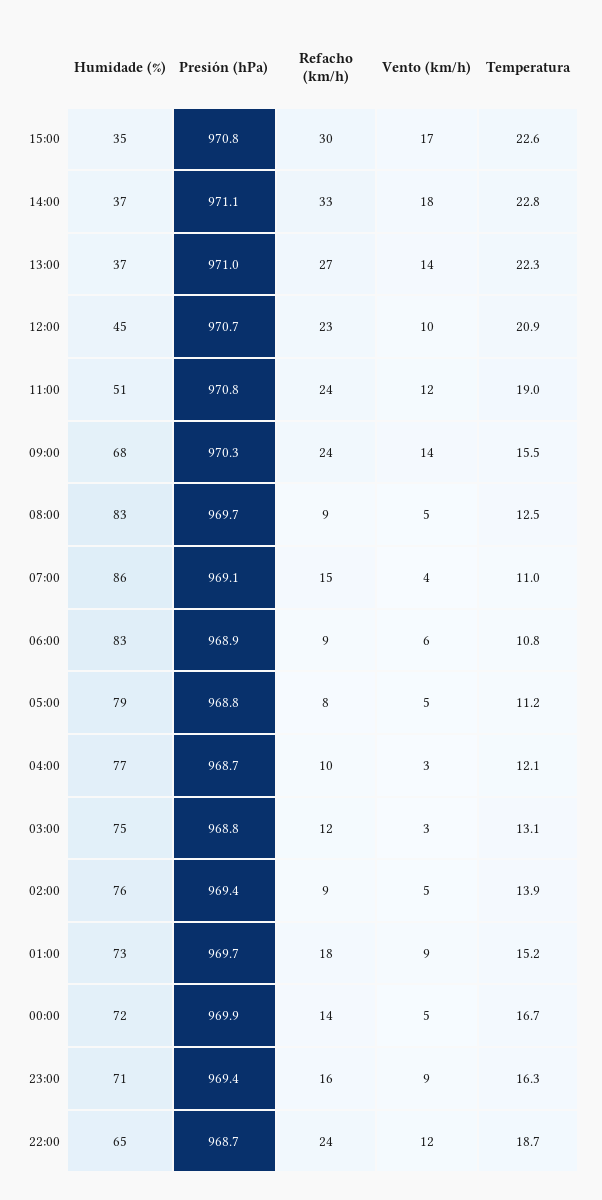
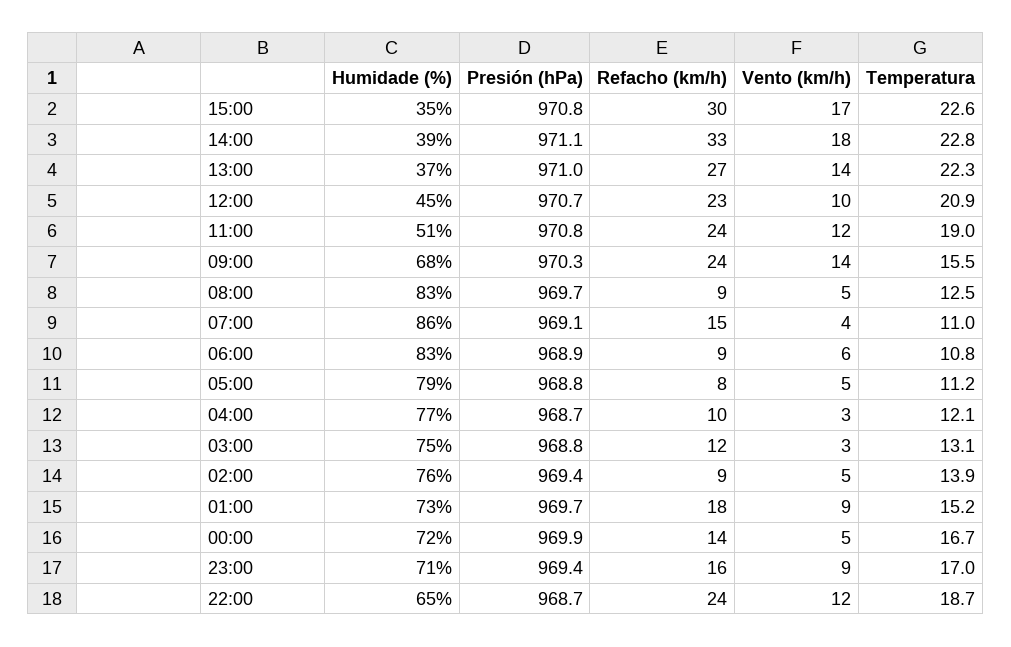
  {
    "Humidade (%)": {
      "15:00": 35,
-     "14:00": 37,
+     "14:00": 39,
      "13:00": 37,
      "12:00": 45,
      "11:00": 51,
      "09:00": 68,
      "08:00": 83,
      "07:00": 86,
      "06:00": 83,
      "05:00": 79,
      "04:00": 77,
      "03:00": 75,
      "02:00": 76,
      "01:00": 73,
      "00:00": 72,
      "23:00": 71,
      "22:00": 65
    },
    "Presión (hPa)": {
      "15:00": 970.8,
      "14:00": 971.1,
      "13:00": 971,
      "12:00": 970.7,
      "11:00": 970.8,
      "09:00": 970.3,
      "08:00": 969.7,
      "07:00": 969.1,
      "06:00": 968.9,
      "05:00": 968.8,
      "04:00": 968.7,
      "03:00": 968.8,
      "02:00": 969.4,
      "01:00": 969.7,
      "00:00": 969.9,
      "23:00": 969.4,
      "22:00": 968.7
    },
    "Refacho (km/h)": {
      "15:00": 30,
      "14:00": 33,
      "13:00": 27,
      "12:00": 23,
      "11:00": 24,
      "09:00": 24,
      "08:00": 9,
      "07:00": 15,
      "06:00": 9,
      "05:00": 8,
      "04:00": 10,
      "03:00": 12,
      "02:00": 9,
      "01:00": 18,
      "00:00": 14,
      "23:00": 16,
      "22:00": 24
    },
    "Vento (km/h)": {
      "15:00": 17,
      "14:00": 18,
      "13:00": 14,
      "12:00": 10,
      "11:00": 12,
      "09:00": 14,
      "08:00": 5,
      "07:00": 4,
      "06:00": 6,
      "05:00": 5,
      "04:00": 3,
      "03:00": 3,
      "02:00": 5,
      "01:00": 9,
      "00:00": 5,
      "23:00": 9,
      "22:00": 12
    },
    "Temperatura": {
      "15:00": 22.6,
      "14:00": 22.8,
      "13:00": 22.3,
      "12:00": 20.9,
      "11:00": 19,
      "09:00": 15.5,
      "08:00": 12.5,
      "07:00": 11,
      "06:00": 10.8,
      "05:00": 11.2,
      "04:00": 12.1,
      "03:00": 13.1,
      "02:00": 13.9,
      "01:00": 15.2,
      "00:00": 16.7,
-     "23:00": 16.3,
+     "23:00": 17,
      "22:00": 18.7
    }
  }

